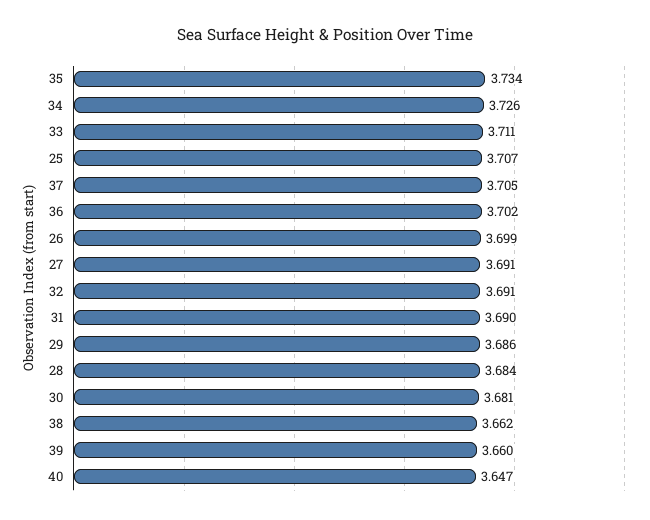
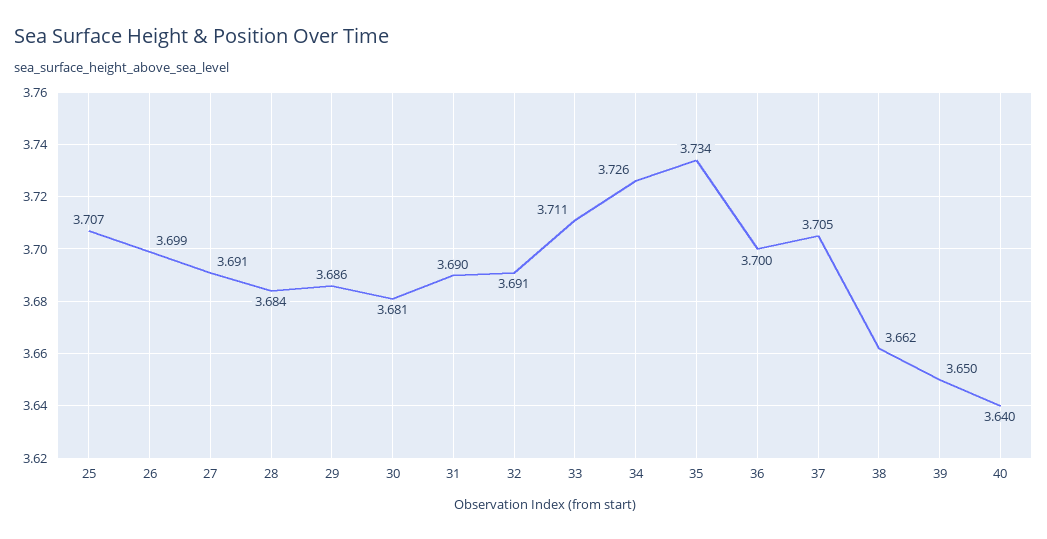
  {
    "35": 3.734,
    "34": 3.726,
    "33": 3.711,
    "25": 3.707,
    "37": 3.705,
-   "36": 3.702,
+   "36": 3.7,
    "26": 3.699,
    "27": 3.691,
    "32": 3.691,
    "31": 3.69,
    "29": 3.686,
    "28": 3.684,
    "30": 3.681,
    "38": 3.662,
-   "39": 3.66,
+   "39": 3.65,
-   "40": 3.647
+   "40": 3.64
  }

